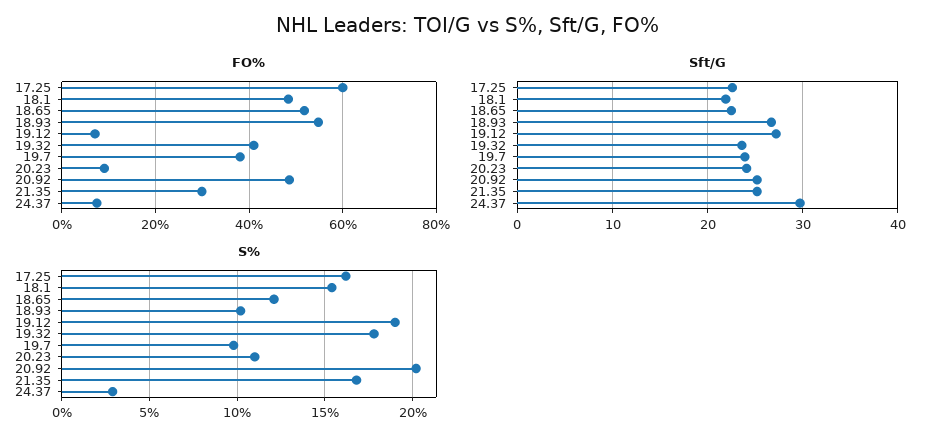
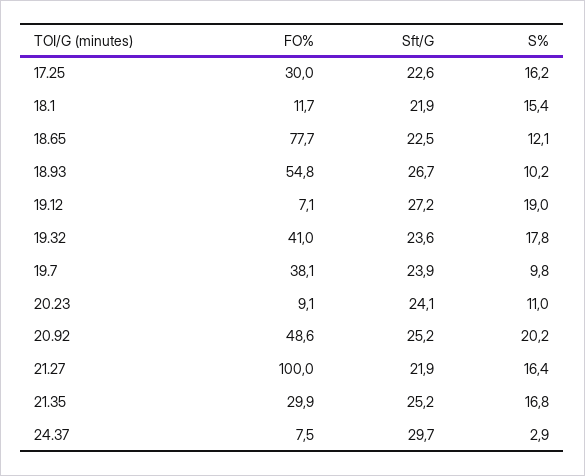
  {
    "FO%": {
-     "17.25": 60,
+     "17.25": 30,
-     "18.1": 48,
+     "18.1": 11.7,
-     "18.65": 52,
+     "18.65": 77.7,
      "18.93": 54.8,
      "19.12": 7.1,
      "19.32": 41,
      "19.7": 38.1,
      "20.23": 9.1,
      "20.92": 48.6,
      "21.35": 29.9,
-     "24.37": 7.5
+     "24.37": 7.5,
+     "21.27": 100
    },
    "Sft/G": {
      "17.25": 22.6,
      "18.1": 21.9,
      "18.65": 22.5,
      "18.93": 26.7,
      "19.12": 27.2,
      "19.32": 23.6,
      "19.7": 23.9,
      "20.23": 24.1,
      "20.92": 25.2,
      "21.35": 25.2,
-     "24.37": 29.7
+     "24.37": 29.7,
+     "21.27": 21.9
    },
    "S%": {
      "17.25": 16.2,
      "18.1": 15.4,
      "18.65": 12.1,
      "18.93": 10.2,
      "19.12": 19,
      "19.32": 17.8,
      "19.7": 9.8,
      "20.23": 11,
      "20.92": 20.2,
      "21.35": 16.8,
-     "24.37": 2.9
+     "24.37": 2.9,
+     "21.27": 16.4
    }
  }

